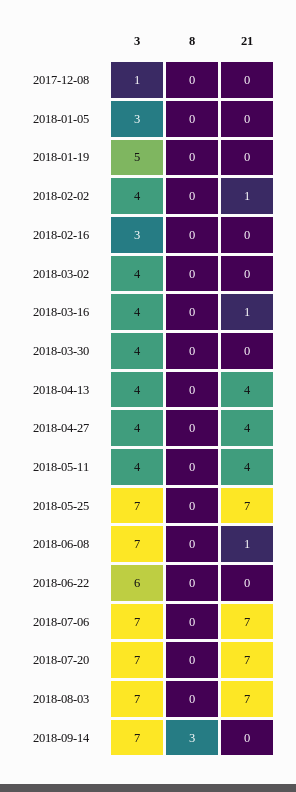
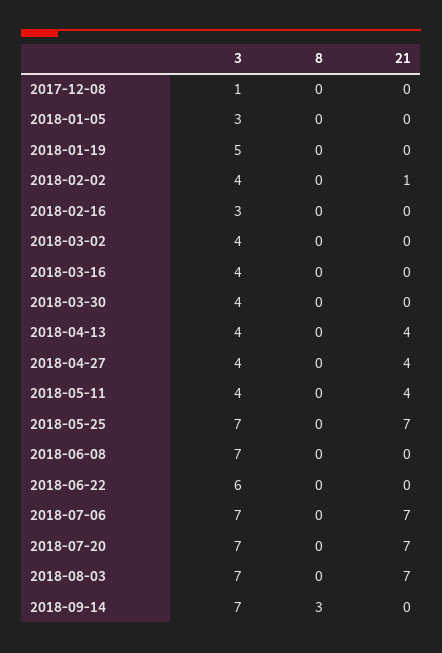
  {
    "3": {
      "2017-12-08": 1,
      "2018-01-05": 3,
      "2018-01-19": 5,
      "2018-02-02": 4,
      "2018-02-16": 3,
      "2018-03-02": 4,
      "2018-03-16": 4,
      "2018-03-30": 4,
      "2018-04-13": 4,
      "2018-04-27": 4,
      "2018-05-11": 4,
      "2018-05-25": 7,
      "2018-06-08": 7,
      "2018-06-22": 6,
      "2018-07-06": 7,
      "2018-07-20": 7,
      "2018-08-03": 7,
      "2018-09-14": 7
    },
    "8": {
      "2017-12-08": 0,
      "2018-01-05": 0,
      "2018-01-19": 0,
      "2018-02-02": 0,
      "2018-02-16": 0,
      "2018-03-02": 0,
      "2018-03-16": 0,
      "2018-03-30": 0,
      "2018-04-13": 0,
      "2018-04-27": 0,
      "2018-05-11": 0,
      "2018-05-25": 0,
      "2018-06-08": 0,
      "2018-06-22": 0,
      "2018-07-06": 0,
      "2018-07-20": 0,
      "2018-08-03": 0,
      "2018-09-14": 3
    },
    "21": {
      "2017-12-08": 0,
      "2018-01-05": 0,
      "2018-01-19": 0,
      "2018-02-02": 1,
      "2018-02-16": 0,
      "2018-03-02": 0,
-     "2018-03-16": 1,
+     "2018-03-16": 0,
      "2018-03-30": 0,
      "2018-04-13": 4,
      "2018-04-27": 4,
      "2018-05-11": 4,
      "2018-05-25": 7,
-     "2018-06-08": 1,
+     "2018-06-08": 0,
      "2018-06-22": 0,
      "2018-07-06": 7,
      "2018-07-20": 7,
      "2018-08-03": 7,
      "2018-09-14": 0
    }
  }

